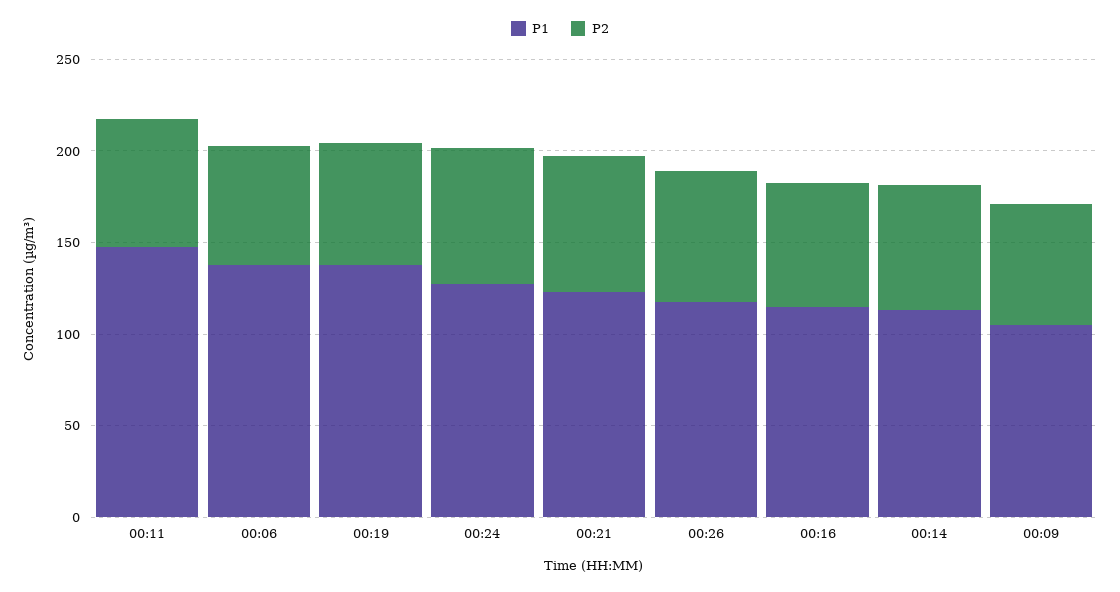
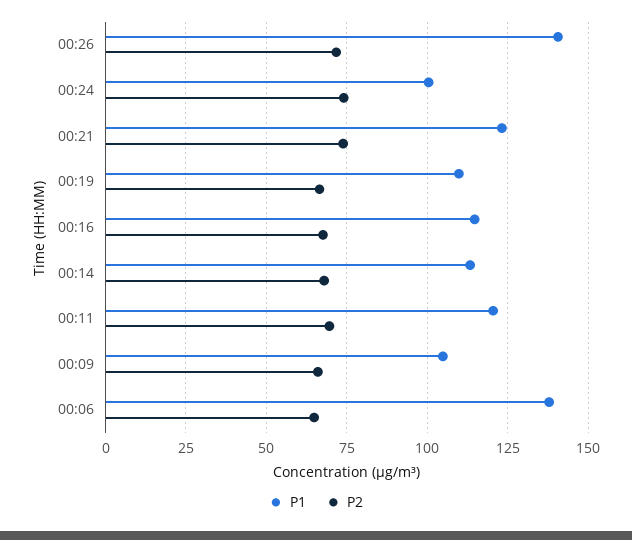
  {
    "P1": {
-     "00:11": 150,
+     "00:11": 120,
      "00:06": 137.5,
-     "00:19": 140,
+     "00:19": 110,
-     "00:24": 130,
+     "00:24": 100,
      "00:21": 122.5,
-     "00:26": 120,
+     "00:26": 140,
      "00:16": 115,
      "00:14": 112.5,
      "00:09": 105
    },
    "P2": {
      "00:11": 70,
      "00:06": 65,
      "00:19": 67.5,
      "00:24": 75,
      "00:21": 75,
      "00:26": 72.5,
      "00:16": 67.5,
      "00:14": 67.5,
      "00:09": 65
    }
  }

